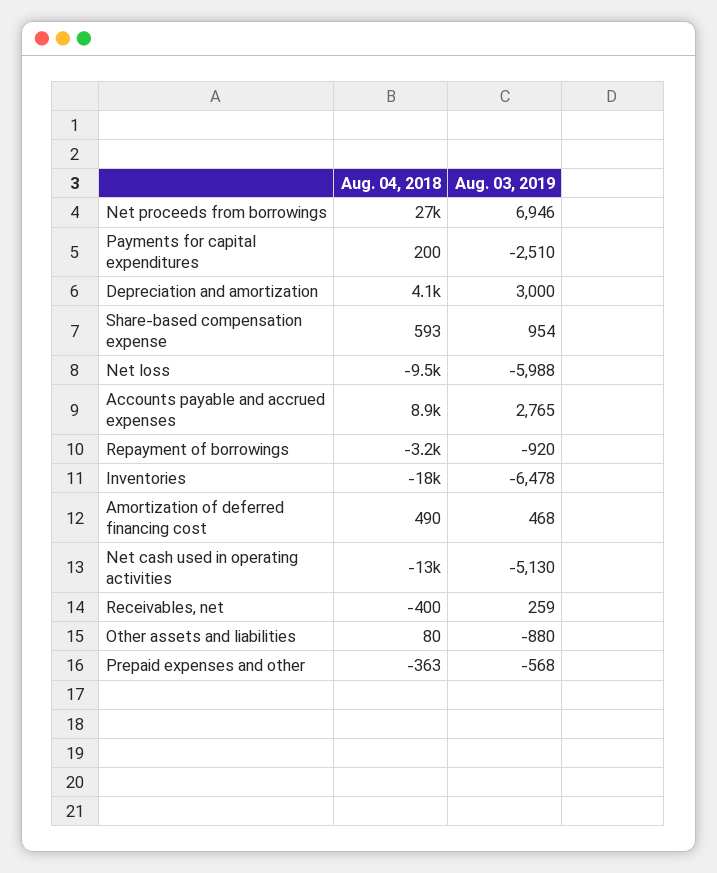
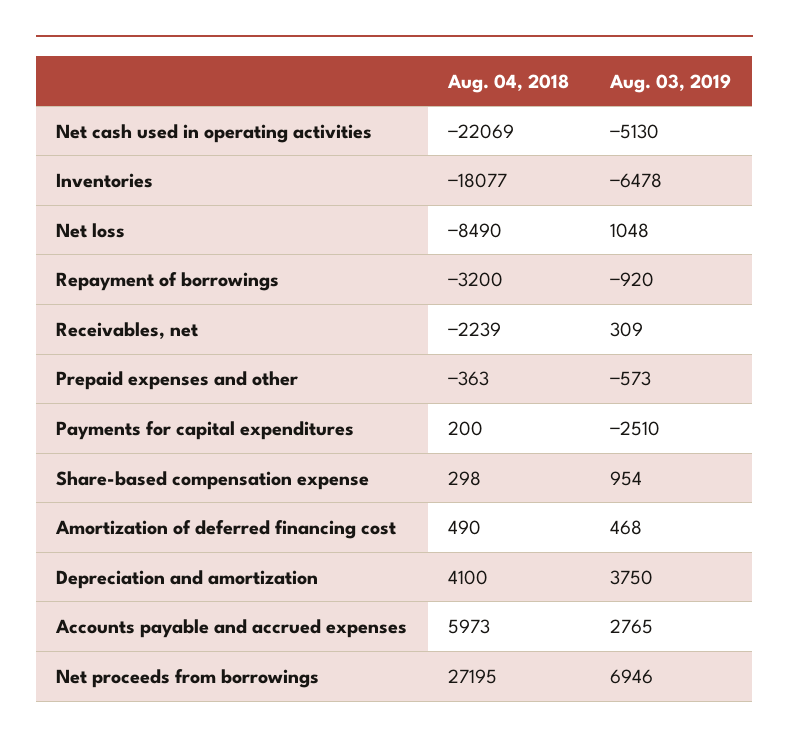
  {
    "Aug. 04, 2018": {
      "Net proceeds from borrowings": 27195,
      "Payments for capital expenditures": 200,
      "Depreciation and amortization": 4100,
-     "Share-based compensation expense": 593,
+     "Share-based compensation expense": 298,
-     "Net loss": -9500,
+     "Net loss": -8490,
-     "Accounts payable and accrued expenses": 8900,
+     "Accounts payable and accrued expenses": 5973,
      "Repayment of borrowings": -3200,
      "Inventories": -18077,
      "Amortization of deferred financing cost": 490,
-     "Net cash used in operating activities": -13000,
+     "Net cash used in operating activities": -22069,
-     "Receivables, net": -400,
+     "Receivables, net": -2239,
-     "Other assets and liabilities": 80,
      "Prepaid expenses and other": -363
    },
    "Aug. 03, 2019": {
      "Net proceeds from borrowings": 6946,
      "Payments for capital expenditures": -2510,
-     "Depreciation and amortization": 3000,
+     "Depreciation and amortization": 3750,
      "Share-based compensation expense": 954,
-     "Net loss": -5988,
+     "Net loss": 1048,
      "Accounts payable and accrued expenses": 2765,
      "Repayment of borrowings": -920,
      "Inventories": -6478,
      "Amortization of deferred financing cost": 468,
      "Net cash used in operating activities": -5130,
-     "Receivables, net": 259,
+     "Receivables, net": 309,
-     "Other assets and liabilities": -880,
-     "Prepaid expenses and other": -568
+     "Prepaid expenses and other": -573
    }
  }

